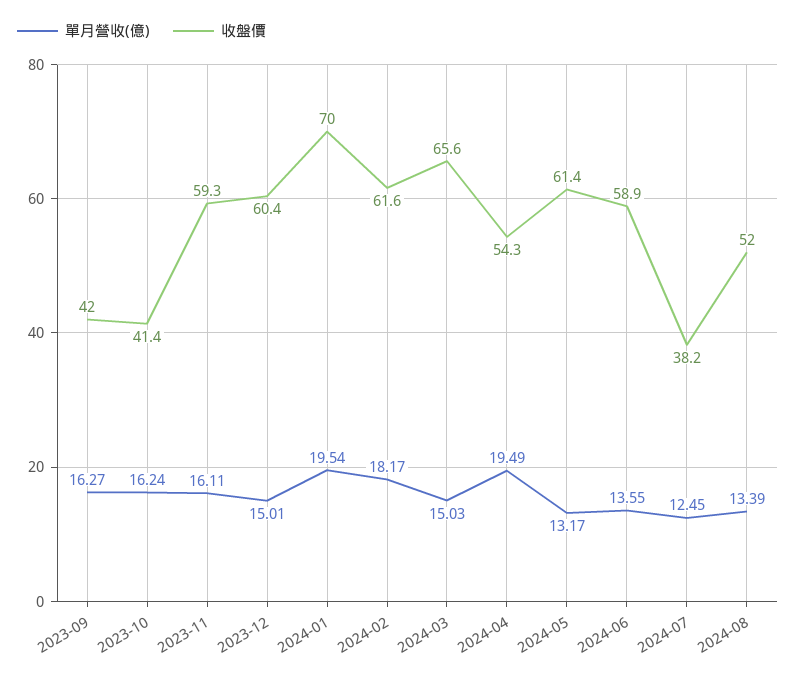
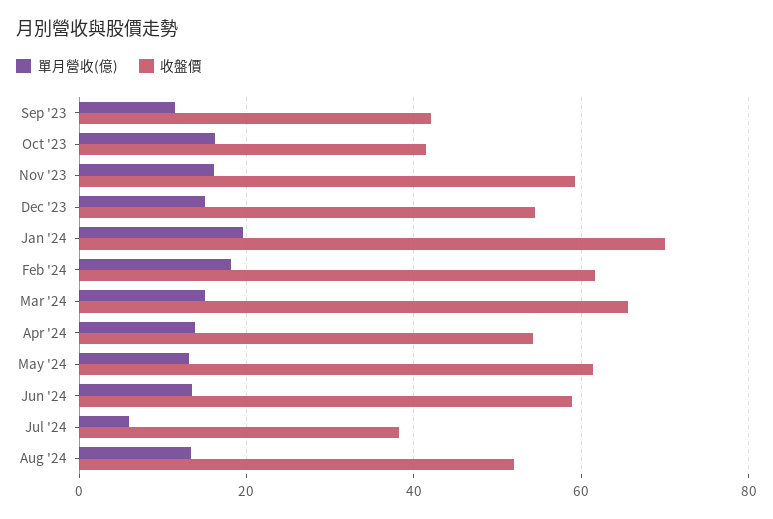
  {
    "單月營收(億)": {
-     "2023-09": 16.27,
+     "2023-09": 12,
      "2023-10": 16.24,
      "2023-11": 16.11,
      "2023-12": 15.01,
      "2024-01": 19.54,
      "2024-02": 18.17,
      "2024-03": 15.03,
-     "2024-04": 19.49,
+     "2024-04": 14,
      "2024-05": 13.17,
      "2024-06": 13.55,
-     "2024-07": 12.45,
+     "2024-07": 6,
      "2024-08": 13.39
    },
    "收盤價": {
      "2023-09": 42,
      "2023-10": 41.4,
      "2023-11": 59.3,
-     "2023-12": 60.4,
+     "2023-12": 54,
      "2024-01": 70,
      "2024-02": 61.6,
      "2024-03": 65.6,
      "2024-04": 54.3,
      "2024-05": 61.4,
      "2024-06": 58.9,
      "2024-07": 38.2,
      "2024-08": 52
    }
  }

